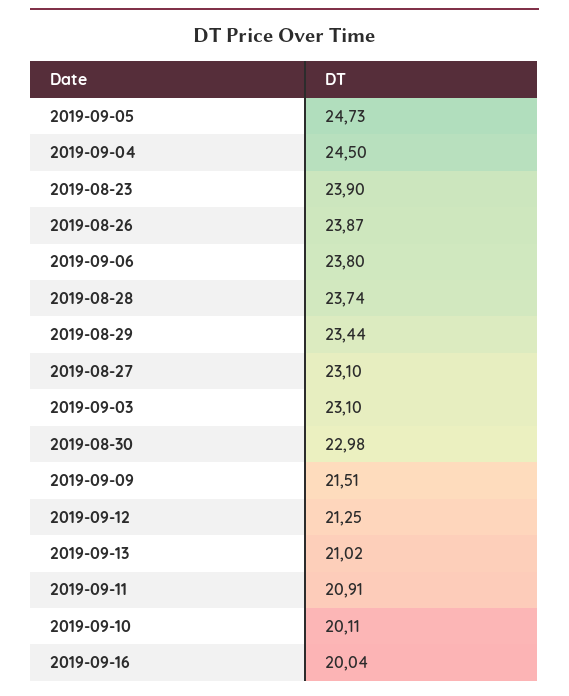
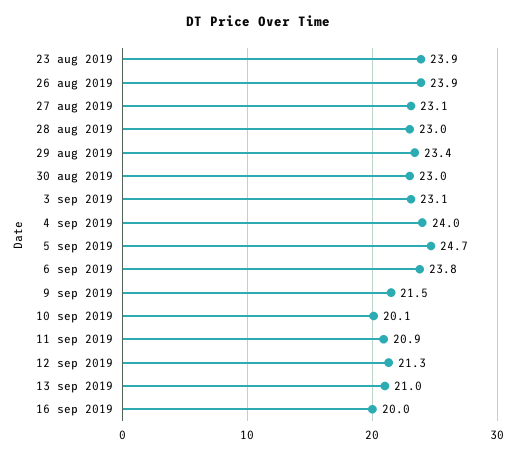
  {
    "2019-09-05": 24.73,
-   "2019-09-04": 24.5,
+   "2019-09-04": 24,
    "2019-08-23": 23.9,
    "2019-08-26": 23.87,
    "2019-09-06": 23.8,
-   "2019-08-28": 23.74,
+   "2019-08-28": 23,
    "2019-08-29": 23.44,
    "2019-08-27": 23.1,
    "2019-09-03": 23.1,
    "2019-08-30": 22.98,
    "2019-09-09": 21.51,
    "2019-09-12": 21.25,
    "2019-09-13": 21.02,
    "2019-09-11": 20.91,
    "2019-09-10": 20.11,
    "2019-09-16": 20.04
  }

